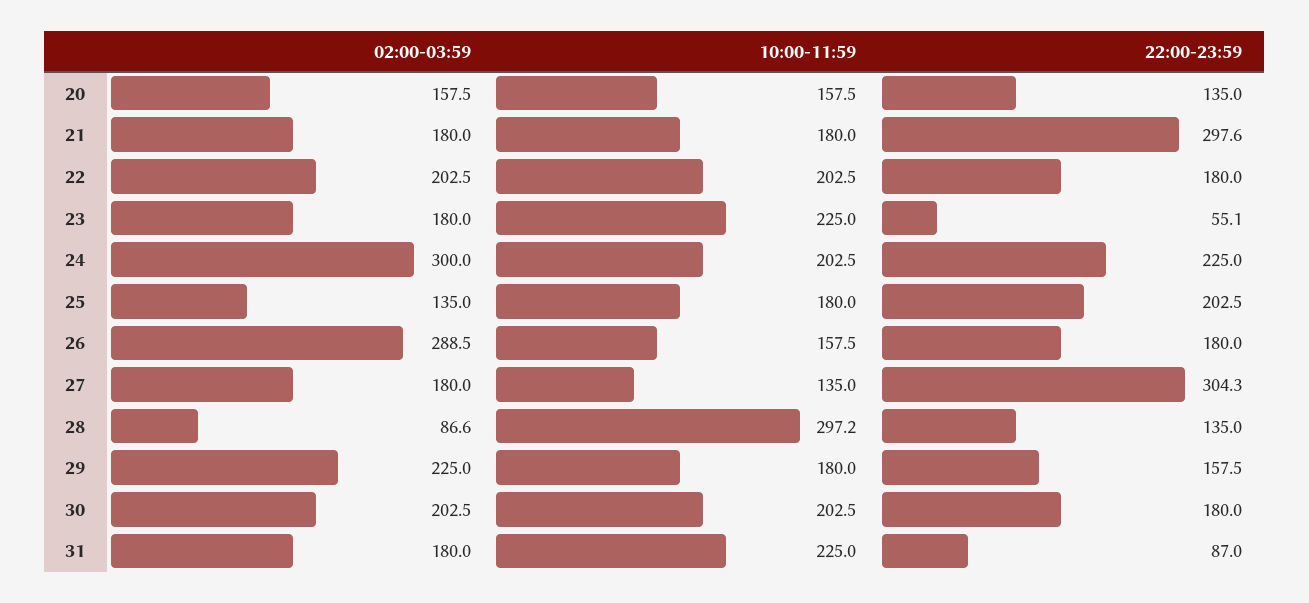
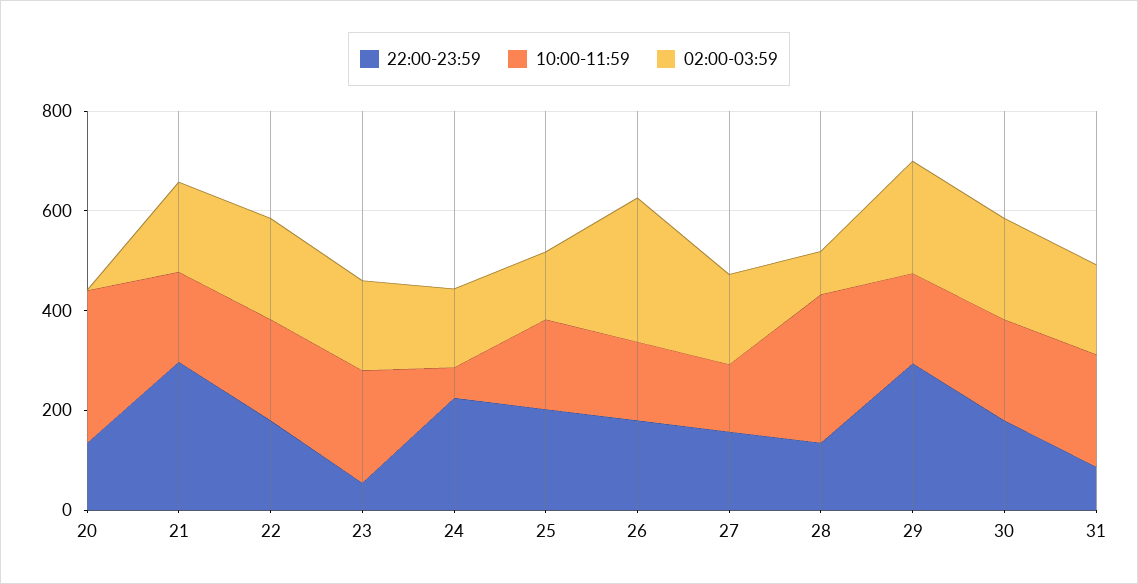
  {
    "02:00-03:59": {
-     "20": 157.5,
+     "20": 0,
      "21": 180,
      "22": 202.5,
      "23": 180,
-     "24": 300,
+     "24": 150,
      "25": 135,
      "26": 288.5,
      "27": 180,
      "28": 86.6,
      "29": 225,
      "30": 202.5,
      "31": 180
    },
    "10:00-11:59": {
-     "20": 157.5,
+     "20": 300,
      "21": 180,
      "22": 202.5,
      "23": 225,
-     "24": 202.5,
+     "24": 50,
      "25": 180,
      "26": 157.5,
      "27": 135,
      "28": 297.2,
      "29": 180,
      "30": 202.5,
      "31": 225
    },
    "22:00-23:59": {
      "20": 135,
      "21": 297.6,
      "22": 180,
      "23": 55.1,
      "24": 225,
      "25": 202.5,
      "26": 180,
-     "27": 304.3,
+     "27": 150,
      "28": 135,
-     "29": 157.5,
+     "29": 300,
      "30": 180,
      "31": 87
    }
  }

